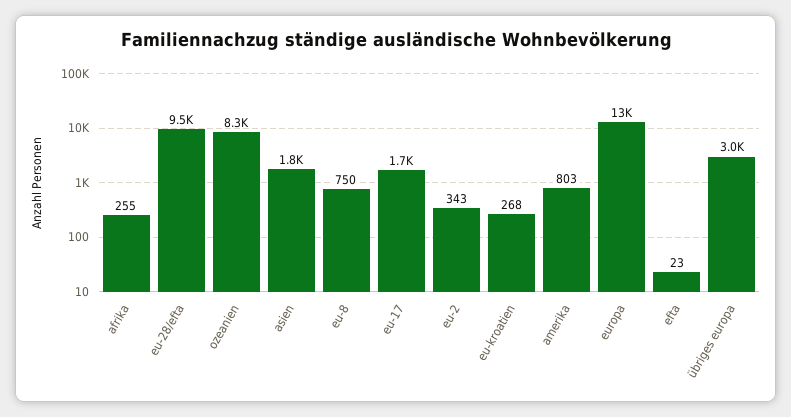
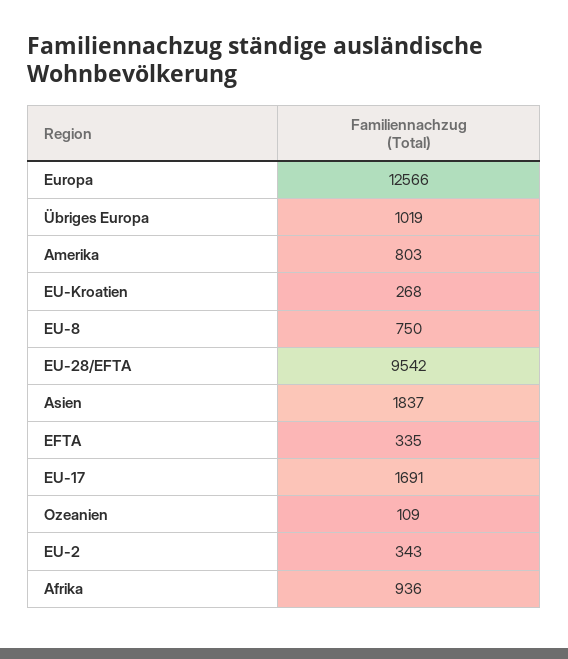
  {
-   "afrika": 255,
+   "afrika": 936,
    "eu-28/efta": 9542,
-   "ozeanien": 8300,
+   "ozeanien": 109,
    "asien": 1837,
    "eu-8": 750,
    "eu-17": 1691,
    "eu-2": 343,
    "eu-kroatien": 268,
    "amerika": 803,
    "europa": 12566,
-   "efta": 23,
+   "efta": 335,
-   "übriges europa": 3000
+   "übriges europa": 1019
  }

